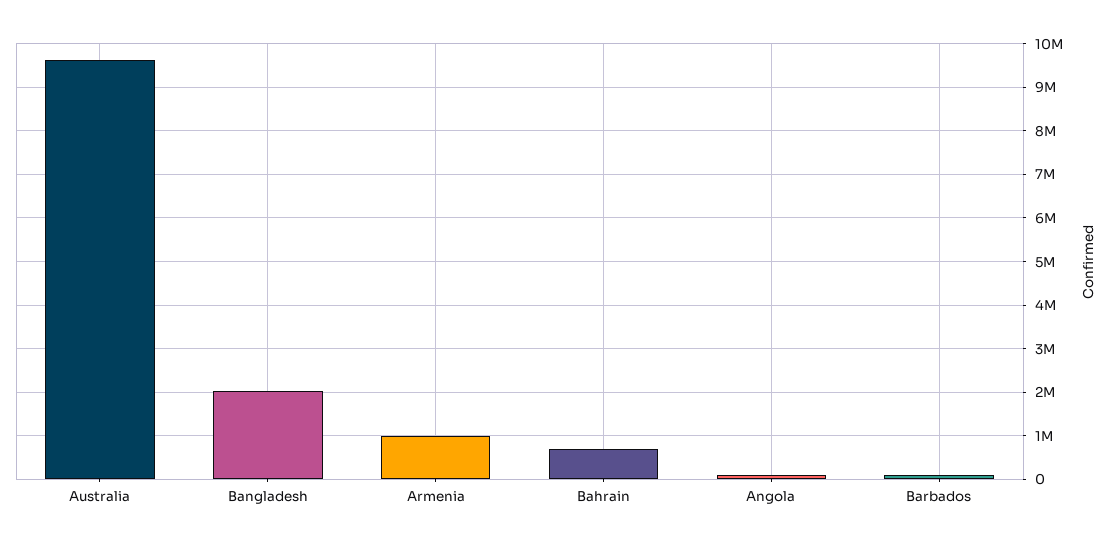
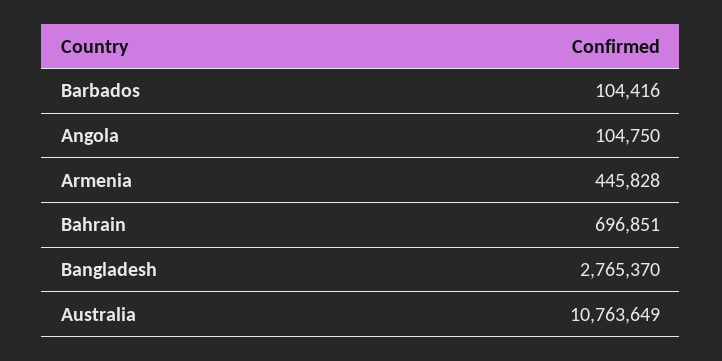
  {
-   "Australia": 9600000,
+   "Australia": 10763649,
-   "Bangladesh": 2000000,
+   "Bangladesh": 2765370,
-   "Armenia": 1000000,
+   "Armenia": 445828,
    "Bahrain": 696851,
    "Angola": 104750,
    "Barbados": 104416
  }

